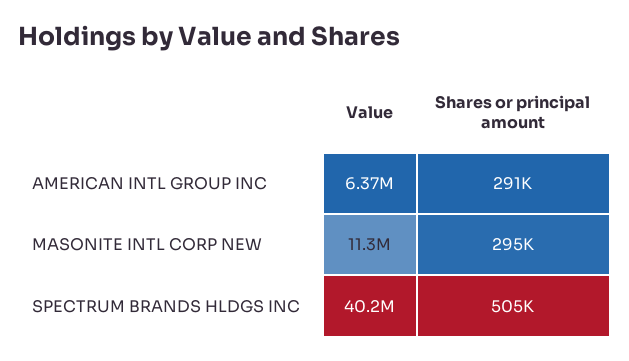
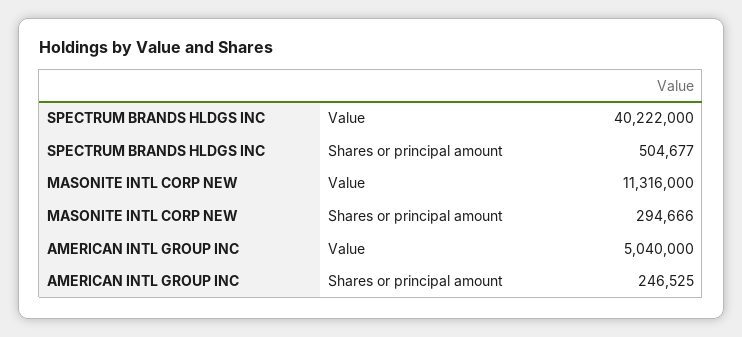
  {
    "Value": {
-     "AMERICAN INTL GROUP INC": 6370000,
+     "AMERICAN INTL GROUP INC": 5040000,
      "MASONITE INTL CORP NEW": 11316000,
      "SPECTRUM BRANDS HLDGS INC": 40222000
    },
    "Shares or principal amount": {
-     "AMERICAN INTL GROUP INC": 291000,
+     "AMERICAN INTL GROUP INC": 246525,
      "MASONITE INTL CORP NEW": 294666,
      "SPECTRUM BRANDS HLDGS INC": 504677
    }
  }

